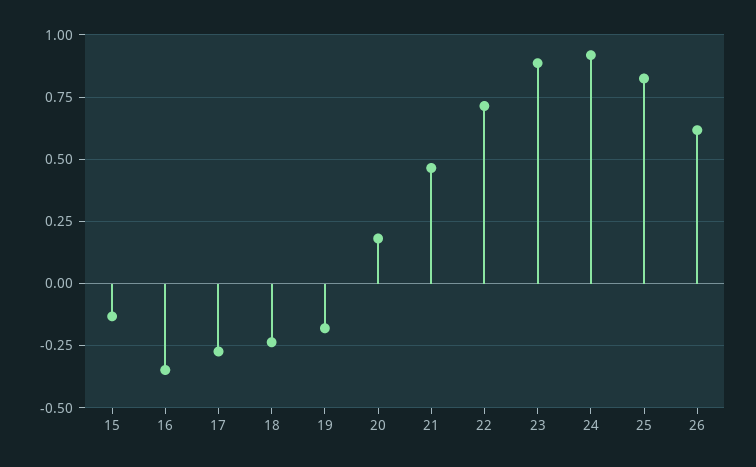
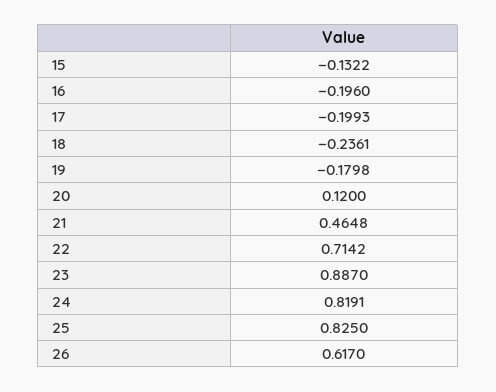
  {
    "15": -0.1322,
-   "16": -0.35,
+   "16": -0.196,
-   "17": -0.275,
+   "17": -0.1993,
    "18": -0.2361,
    "19": -0.1798,
-   "20": 0.175,
+   "20": 0.12,
    "21": 0.4648,
    "22": 0.7142,
    "23": 0.887,
-   "24": 0.925,
+   "24": 0.8191,
    "25": 0.825,
    "26": 0.617
  }

